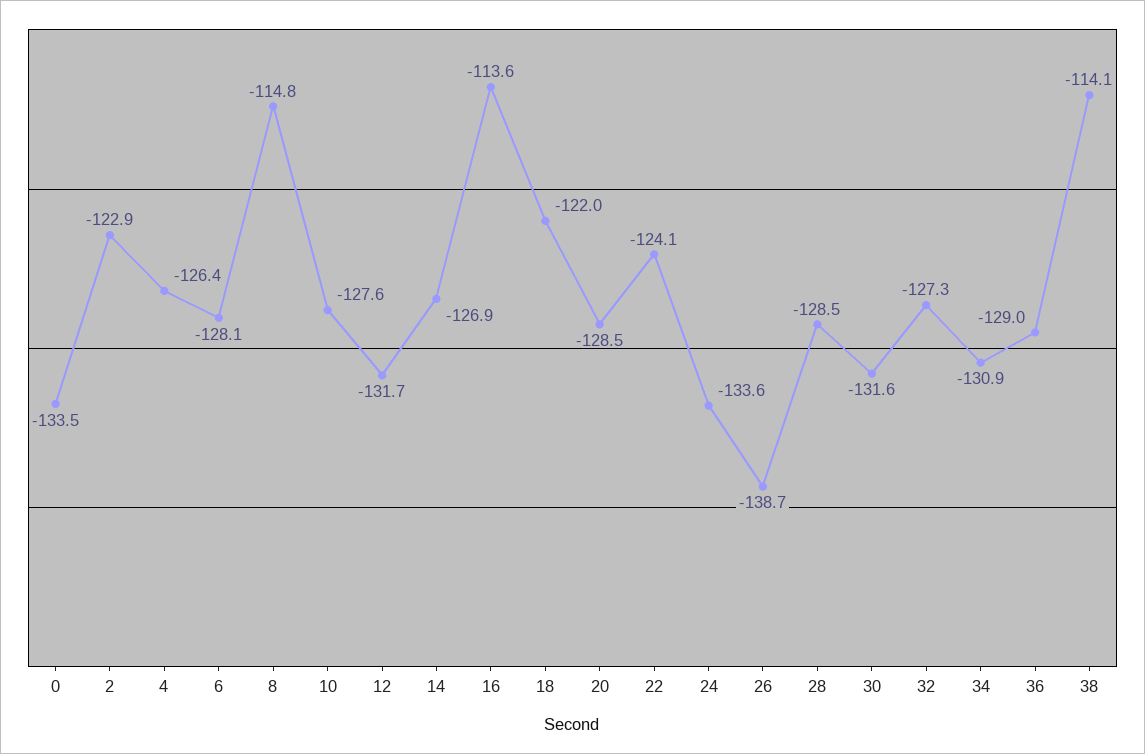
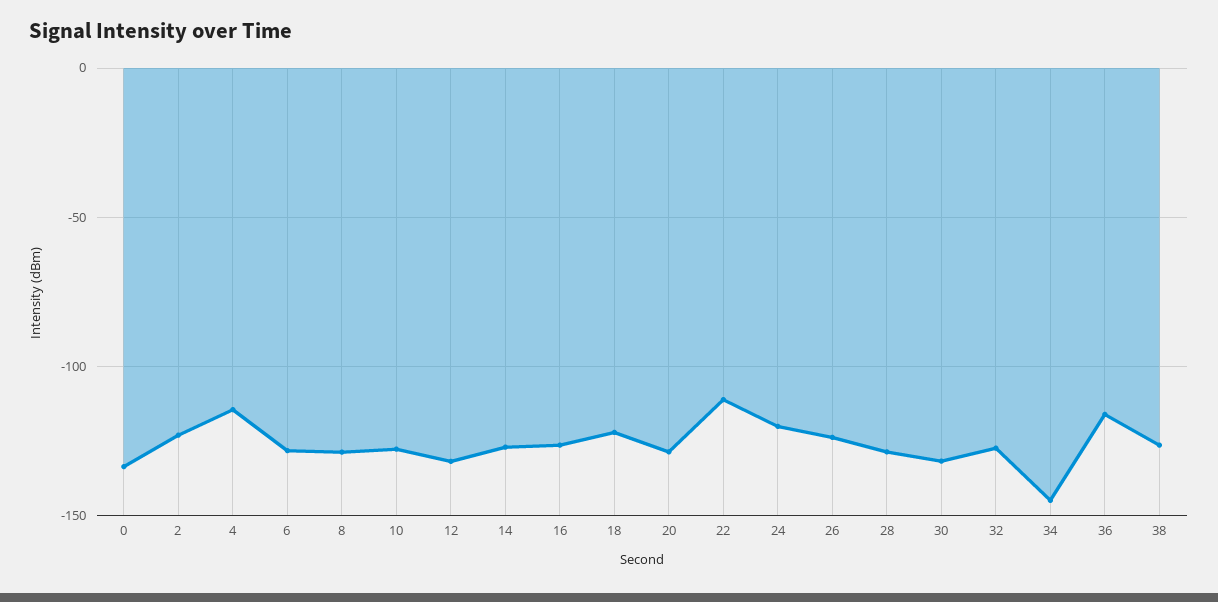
  {
    "0": -133.5,
    "2": -122.9,
-   "4": -126.4,
+   "4": -115,
    "6": -128.1,
-   "8": -114.8,
+   "8": -130,
    "10": -127.6,
    "12": -131.7,
    "14": -126.9,
-   "16": -113.6,
+   "16": -125,
    "18": -122,
    "20": -128.5,
-   "22": -124.1,
+   "22": -110,
-   "24": -133.6,
+   "24": -120,
-   "26": -138.7,
+   "26": -125,
    "28": -128.5,
    "30": -131.6,
    "32": -127.3,
-   "34": -130.9,
+   "34": -145,
-   "36": -129,
+   "36": -115,
-   "38": -114.1
+   "38": -125
  }

